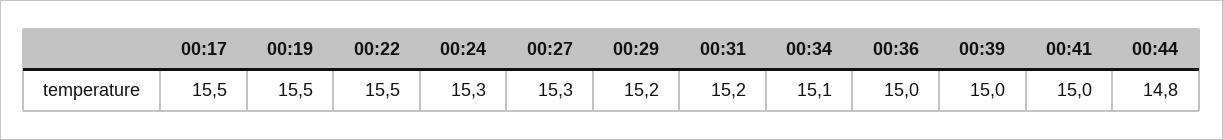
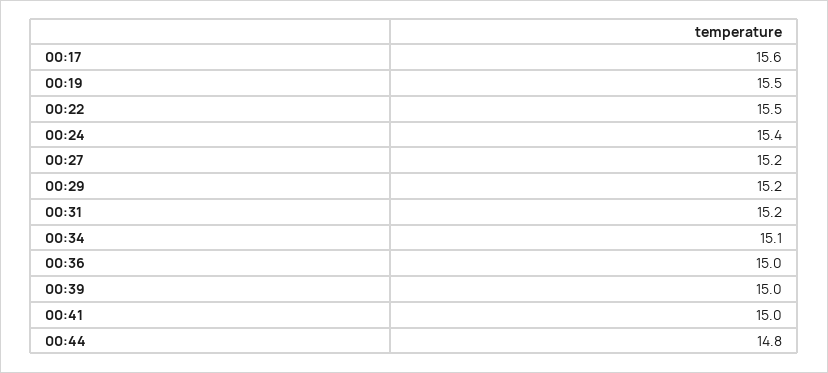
  {
-   "00:17": 15.5,
+   "00:17": 15.6,
    "00:19": 15.5,
    "00:22": 15.5,
-   "00:24": 15.3,
+   "00:24": 15.4,
-   "00:27": 15.3,
+   "00:27": 15.2,
    "00:29": 15.2,
    "00:31": 15.2,
    "00:34": 15.1,
    "00:36": 15,
    "00:39": 15,
    "00:41": 15,
    "00:44": 14.8
  }

